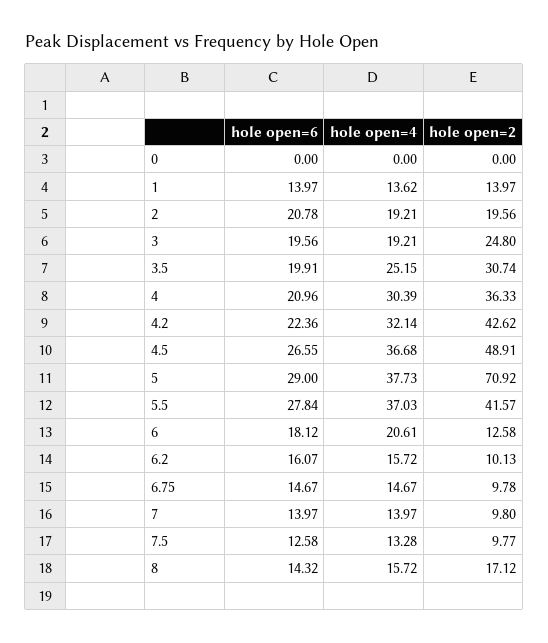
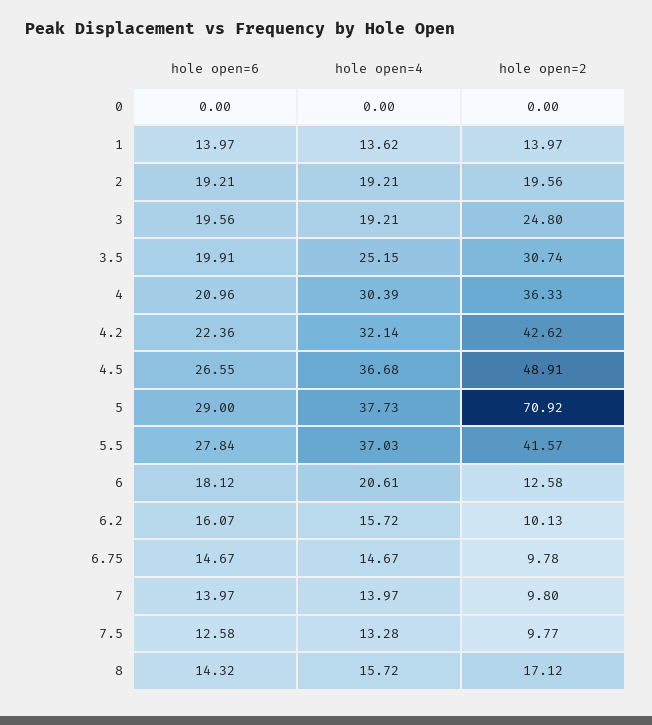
  {
    "hole open=6": {
      "0": 0,
      "1": 13.97,
-     "2": 20.78,
+     "2": 19.21,
      "3": 19.56,
      "3.5": 19.91,
      "4": 20.96,
      "4.2": 22.36,
      "4.5": 26.55,
      "5": 29,
      "5.5": 27.84,
      "6": 18.12,
      "6.2": 16.07,
      "6.75": 14.67,
      "7": 13.97,
      "7.5": 12.58,
      "8": 14.32
    },
    "hole open=4": {
      "0": 0,
      "1": 13.62,
      "2": 19.21,
      "3": 19.21,
      "3.5": 25.15,
      "4": 30.39,
      "4.2": 32.14,
      "4.5": 36.68,
      "5": 37.73,
      "5.5": 37.03,
      "6": 20.61,
      "6.2": 15.72,
      "6.75": 14.67,
      "7": 13.97,
      "7.5": 13.28,
      "8": 15.72
    },
    "hole open=2": {
      "0": 0,
      "1": 13.97,
      "2": 19.56,
      "3": 24.8,
      "3.5": 30.74,
      "4": 36.33,
      "4.2": 42.62,
      "4.5": 48.91,
      "5": 70.92,
      "5.5": 41.57,
      "6": 12.58,
      "6.2": 10.13,
      "6.75": 9.78,
      "7": 9.8,
      "7.5": 9.77,
      "8": 17.12
    }
  }

